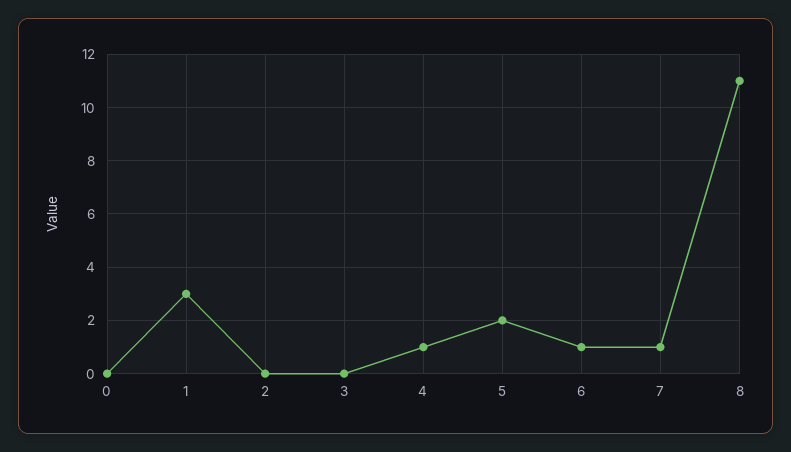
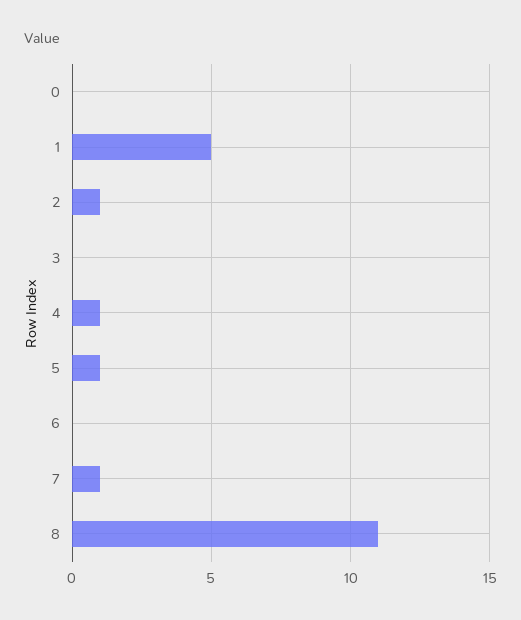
  {
    "0": 0,
-   "1": 3,
+   "1": 5,
-   "2": 0,
+   "2": 1,
    "3": 0,
    "4": 1,
-   "5": 2,
+   "5": 1,
-   "6": 1,
+   "6": 0,
    "7": 1,
    "8": 11
  }

